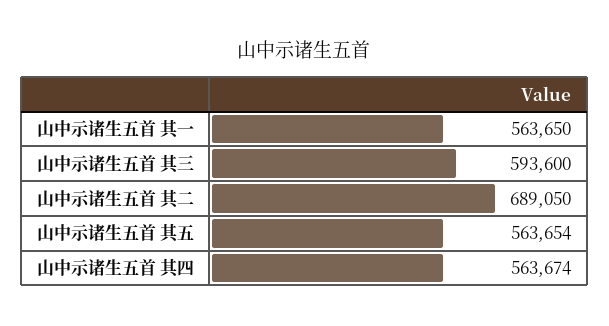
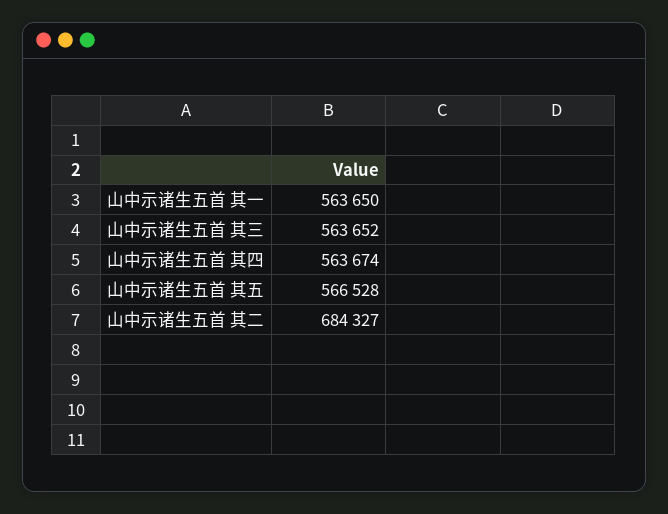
  {
    "山中示诸生五首 其一": 563650,
-   "山中示诸生五首 其三": 593600,
+   "山中示诸生五首 其三": 563652,
-   "山中示诸生五首 其二": 689050,
+   "山中示诸生五首 其二": 684327,
-   "山中示诸生五首 其五": 563654,
+   "山中示诸生五首 其五": 566528,
    "山中示诸生五首 其四": 563674
  }

